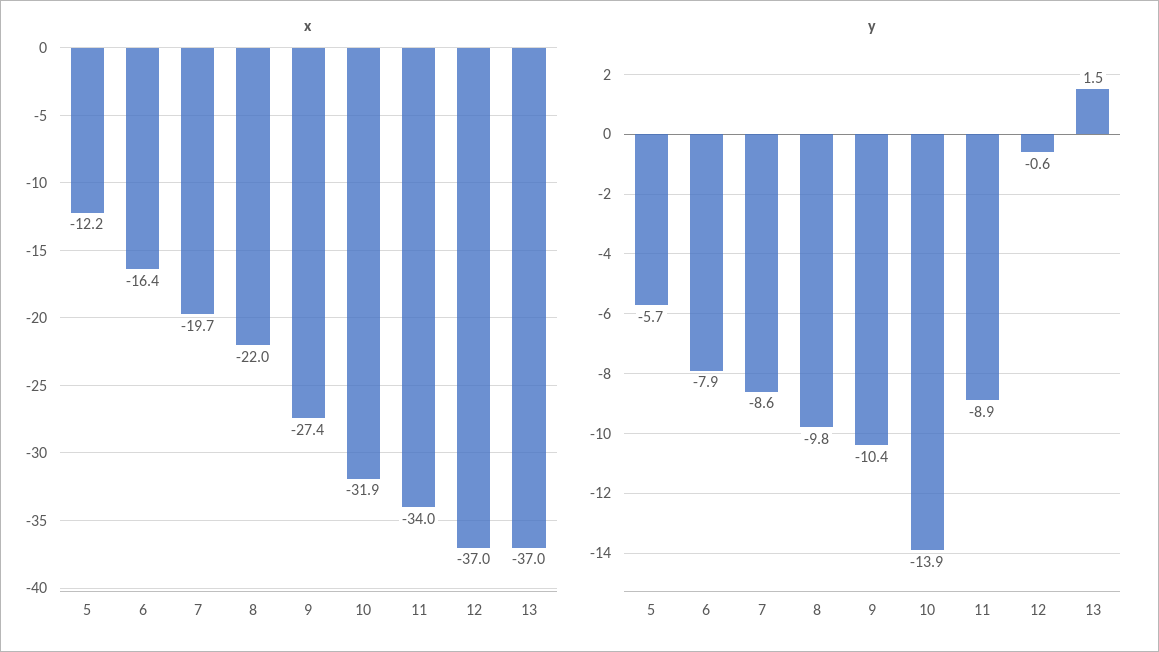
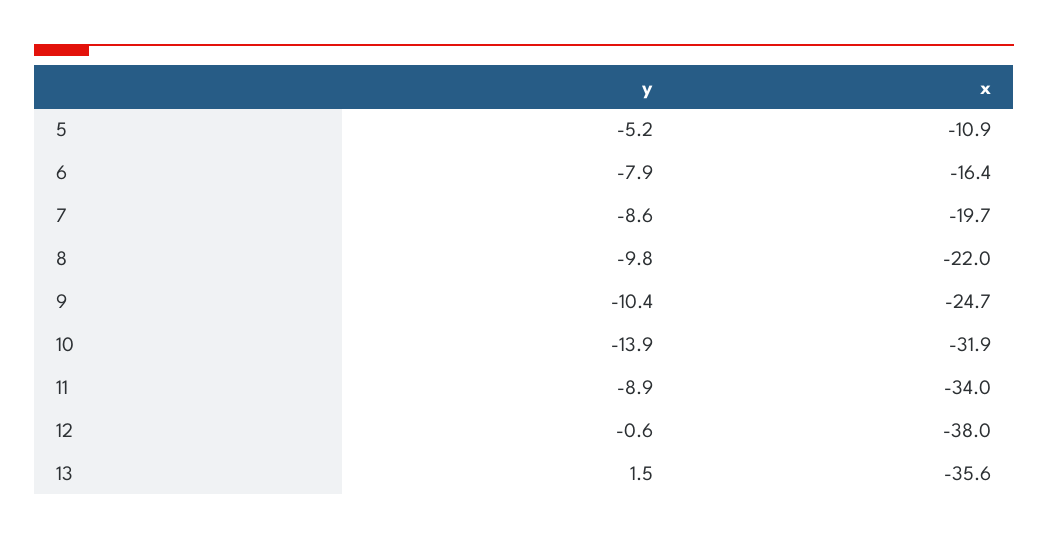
  {
    "x": {
-     "5": -12.2,
+     "5": -10.9,
      "6": -16.4,
      "7": -19.7,
      "8": -22,
-     "9": -27.4,
+     "9": -24.7,
      "10": -31.9,
      "11": -34,
-     "12": -37,
+     "12": -38,
-     "13": -37
+     "13": -35.6
    },
    "y": {
-     "5": -5.7,
+     "5": -5.2,
      "6": -7.9,
      "7": -8.6,
      "8": -9.8,
      "9": -10.4,
      "10": -13.9,
      "11": -8.9,
      "12": -0.6,
      "13": 1.5
    }
  }

